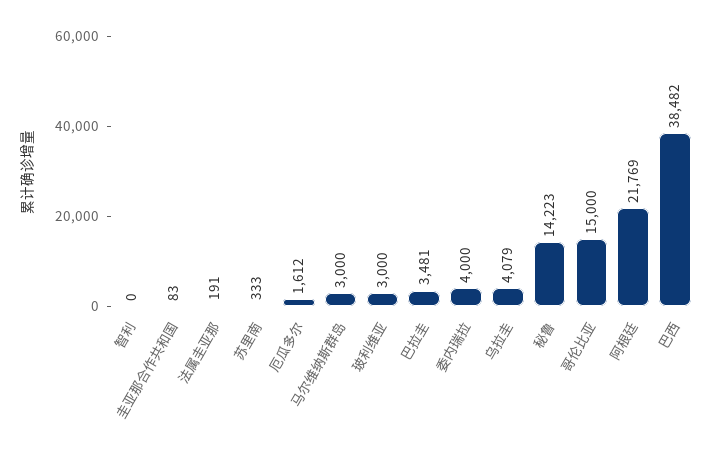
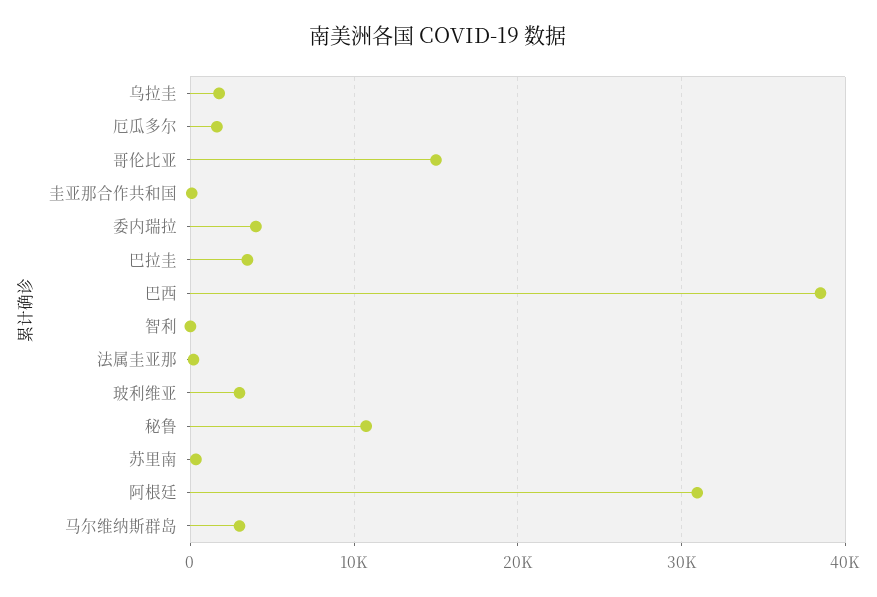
  {
    "智利": 0,
    "圭亚那合作共和国": 83,
    "法属圭亚那": 191,
    "苏里南": 333,
    "厄瓜多尔": 1612,
    "马尔维纳斯群岛": 3000,
    "玻利维亚": 3000,
    "巴拉圭": 3481,
    "委内瑞拉": 4000,
-   "乌拉圭": 4079,
+   "乌拉圭": 2000,
-   "秘鲁": 14223,
+   "秘鲁": 11000,
    "哥伦比亚": 15000,
-   "阿根廷": 21769,
+   "阿根廷": 31000,
    "巴西": 38482
  }

